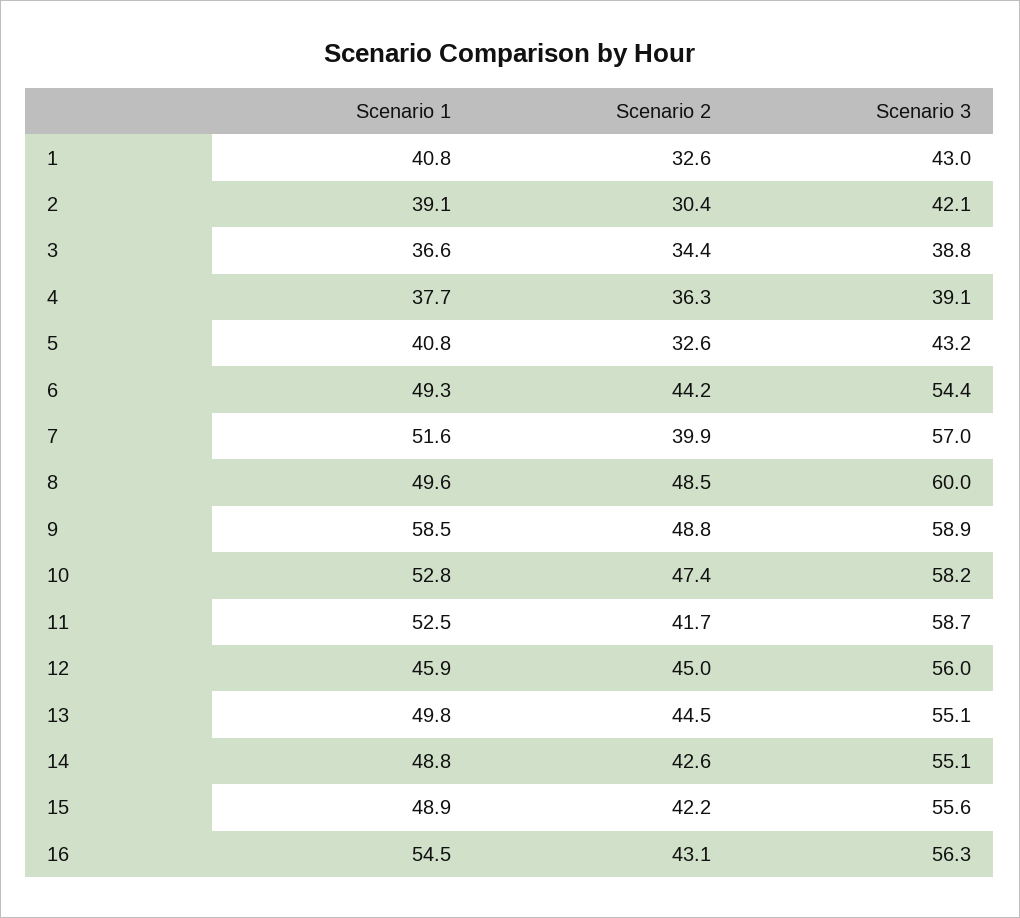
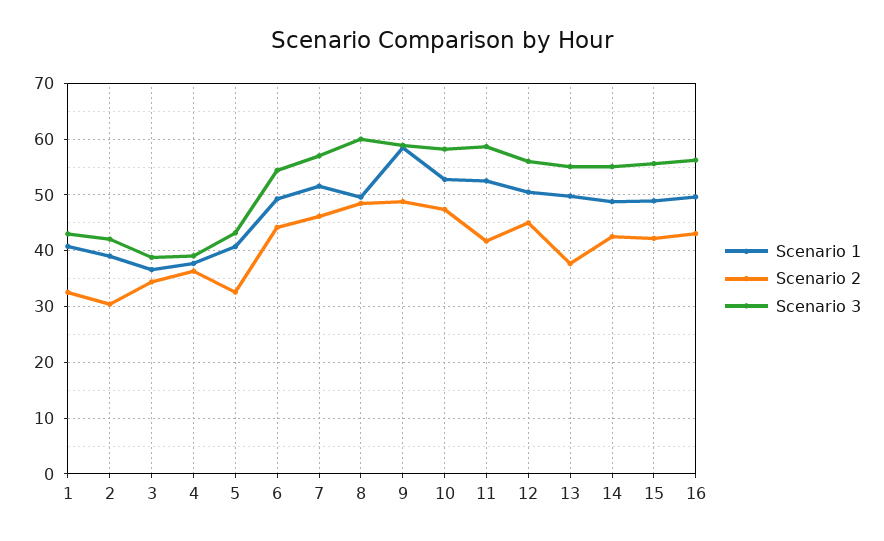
  {
    "Scenario 1": {
      "1": 40.8,
      "2": 39.1,
      "3": 36.6,
      "4": 37.7,
      "5": 40.8,
      "6": 49.3,
      "7": 51.6,
      "8": 49.6,
      "9": 58.5,
      "10": 52.8,
      "11": 52.5,
-     "12": 45.9,
+     "12": 50,
      "13": 49.8,
      "14": 48.8,
      "15": 48.9,
-     "16": 54.5
+     "16": 50
    },
    "Scenario 2": {
      "1": 32.6,
      "2": 30.4,
      "3": 34.4,
      "4": 36.3,
      "5": 32.6,
      "6": 44.2,
-     "7": 39.9,
+     "7": 46,
      "8": 48.5,
      "9": 48.8,
      "10": 47.4,
      "11": 41.7,
      "12": 45,
-     "13": 44.5,
+     "13": 38,
      "14": 42.6,
      "15": 42.2,
      "16": 43.1
    },
    "Scenario 3": {
      "1": 43,
      "2": 42.1,
      "3": 38.8,
      "4": 39.1,
      "5": 43.2,
      "6": 54.4,
      "7": 57,
      "8": 60,
      "9": 58.9,
      "10": 58.2,
      "11": 58.7,
      "12": 56,
      "13": 55.1,
      "14": 55.1,
      "15": 55.6,
      "16": 56.3
    }
  }

